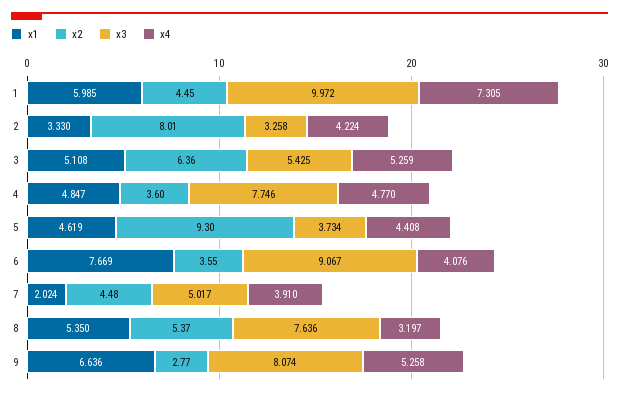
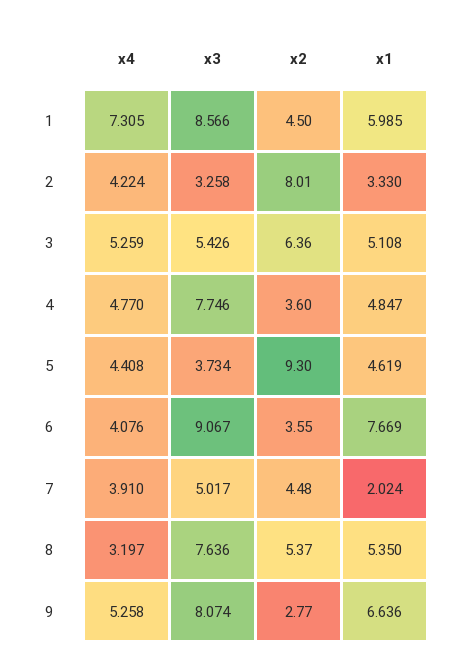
  {
    "x1": {
      "1": 5.985,
      "2": 3.33,
      "3": 5.108,
      "4": 4.847,
      "5": 4.619,
      "6": 7.669,
      "7": 2.024,
      "8": 5.35,
      "9": 6.636
    },
    "x2": {
-     "1": 4.45,
+     "1": 4.5,
      "2": 8.01,
      "3": 6.36,
      "4": 3.6,
      "5": 9.3,
      "6": 3.55,
      "7": 4.48,
      "8": 5.37,
      "9": 2.77
    },
    "x3": {
-     "1": 9.972,
+     "1": 8.566,
      "2": 3.258,
-     "3": 5.425,
+     "3": 5.426,
      "4": 7.746,
      "5": 3.734,
      "6": 9.067,
      "7": 5.017,
      "8": 7.636,
      "9": 8.074
    },
    "x4": {
      "1": 7.305,
      "2": 4.224,
      "3": 5.259,
      "4": 4.77,
      "5": 4.408,
      "6": 4.076,
      "7": 3.91,
      "8": 3.197,
      "9": 5.258
    }
  }

